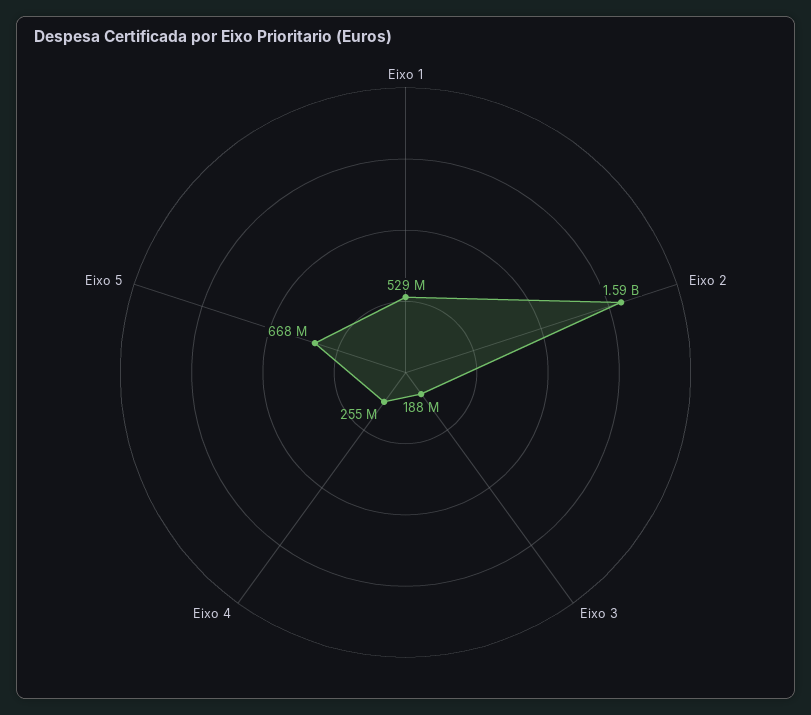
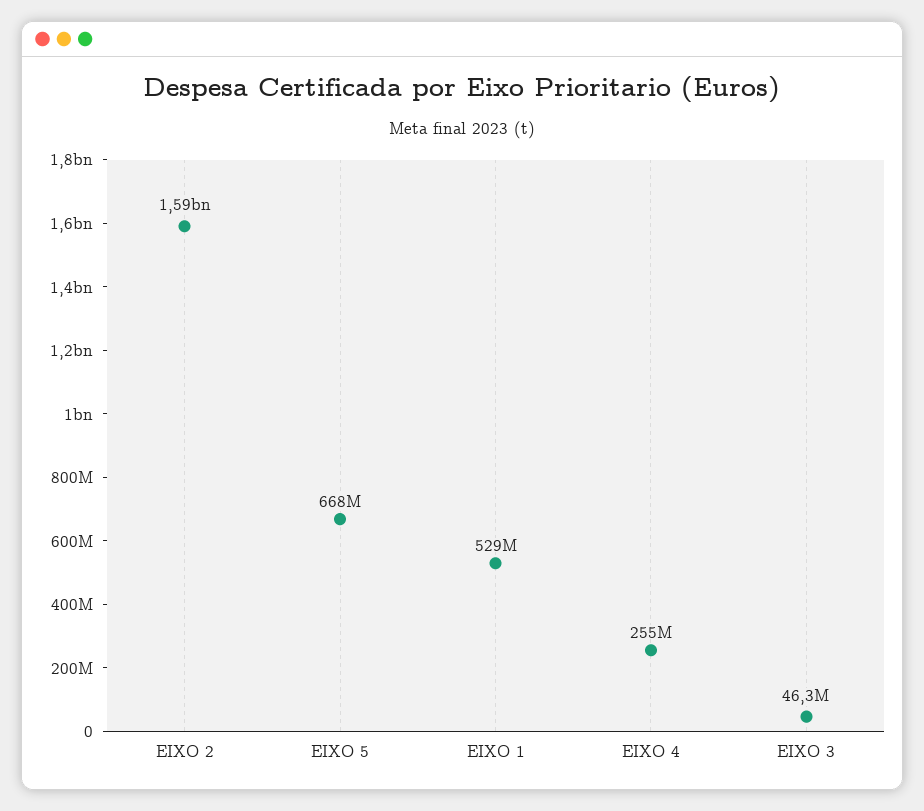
  {
    "Eixo 1": 529000000,
    "Eixo 2": 1590000000,
-   "Eixo 3": 188000000,
+   "Eixo 3": 46300000,
    "Eixo 4": 255000000,
    "Eixo 5": 668000000
  }

